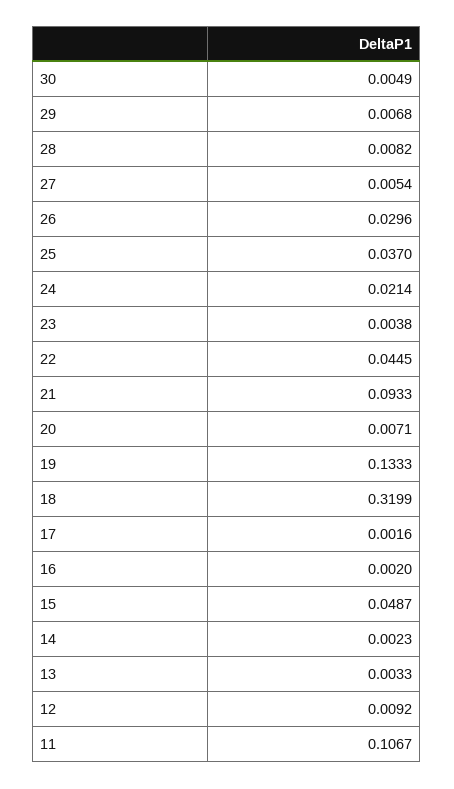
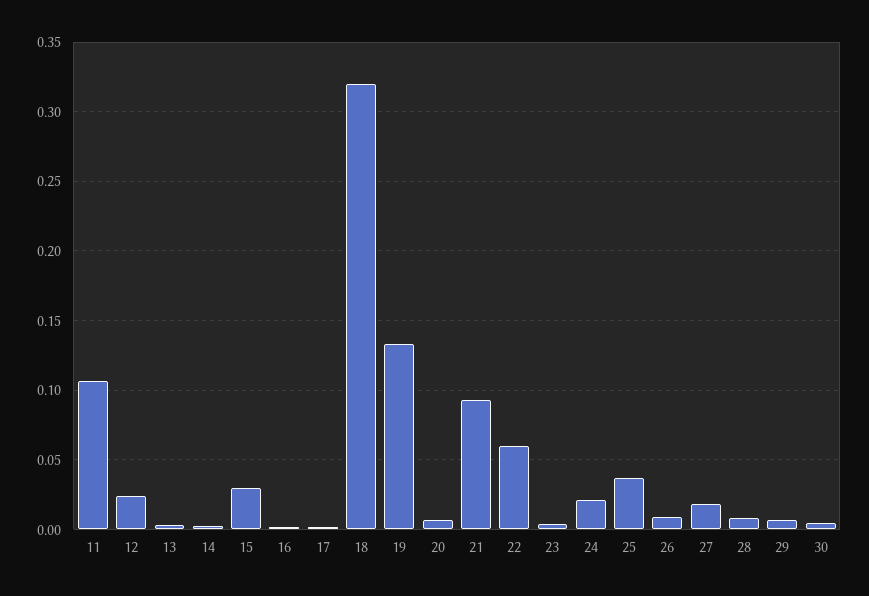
  {
    "30": 0.0049,
    "29": 0.0068,
    "28": 0.0082,
-   "27": 0.0054,
+   "27": 0.02,
-   "26": 0.0296,
+   "26": 0.01,
    "25": 0.037,
    "24": 0.0214,
    "23": 0.0038,
-   "22": 0.0445,
+   "22": 0.06,
    "21": 0.0933,
    "20": 0.0071,
    "19": 0.1333,
    "18": 0.3199,
    "17": 0.0016,
    "16": 0.002,
-   "15": 0.0487,
+   "15": 0.03,
    "14": 0.0023,
    "13": 0.0033,
-   "12": 0.0092,
+   "12": 0.025,
    "11": 0.1067
  }

